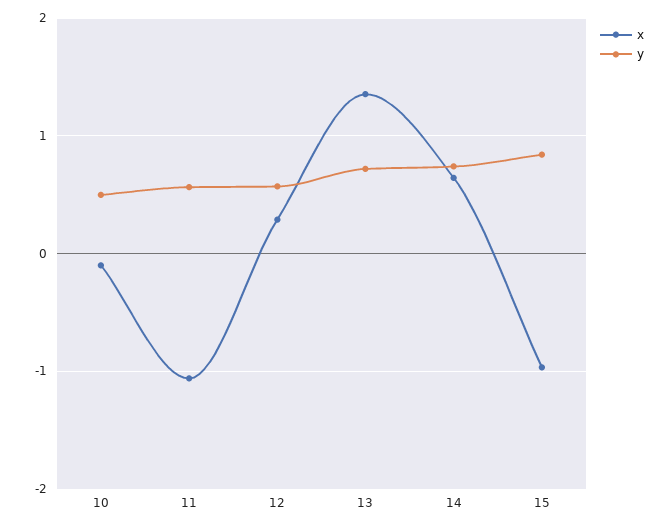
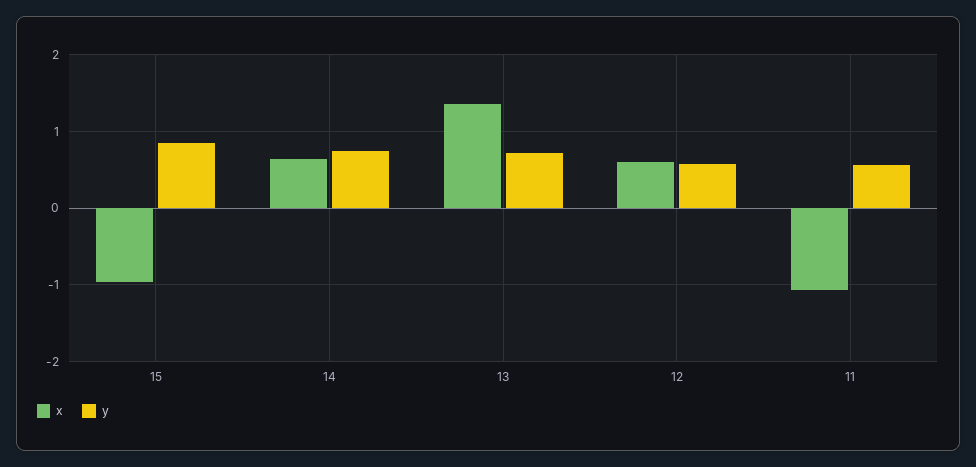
  {
    "x": {
-     "10": -0.1,
      "11": -1.1,
-     "12": 0.3,
+     "12": 0.6,
      "13": 1.4,
      "14": 0.6,
      "15": -1
    },
    "y": {
-     "10": 0.5,
      "11": 0.6,
      "12": 0.6,
      "13": 0.7,
      "14": 0.7,
      "15": 0.8
    }
  }

